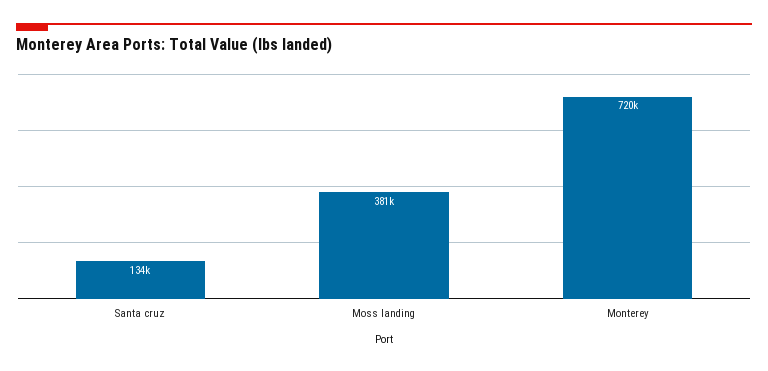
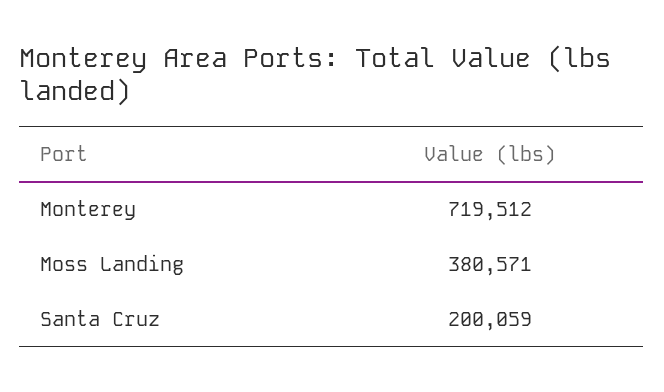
  {
-   "Santa cruz": 134000,
+   "Santa cruz": 200059,
    "Moss landing": 380571,
    "Monterey": 719512
  }

